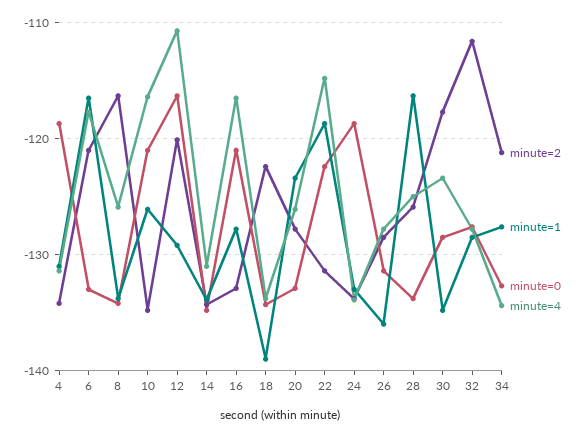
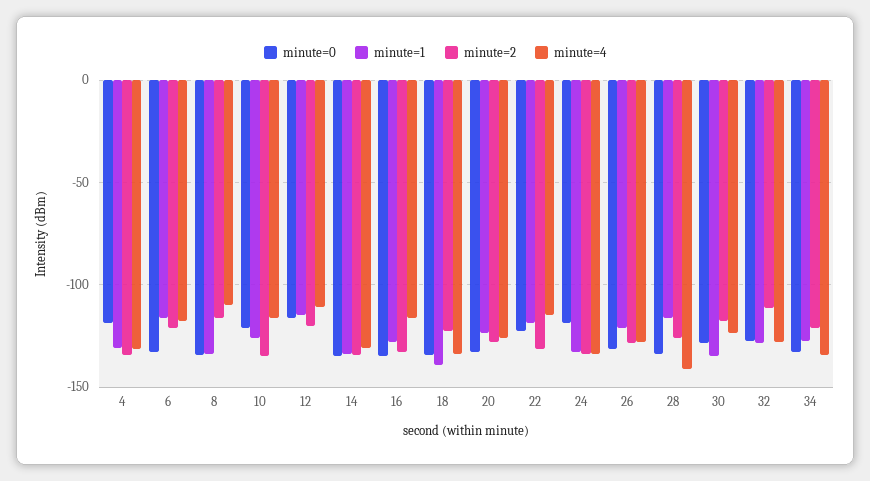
  {
    "minute=2": {
      "4": -134,
      "6": -121,
      "8": -116,
      "10": -135,
      "12": -120,
      "14": -134,
      "16": -133,
      "18": -122,
      "20": -128,
      "22": -131,
      "24": -134,
      "26": -129,
      "28": -126,
      "30": -118,
      "32": -112,
      "34": -121
    },
    "minute=1": {
      "4": -131,
      "6": -117,
      "8": -134,
      "10": -126,
-     "12": -129,
+     "12": -115,
      "14": -134,
      "16": -128,
      "18": -139,
      "20": -123,
      "22": -119,
      "24": -133,
-     "26": -136,
+     "26": -120,
      "28": -116,
      "30": -135,
      "32": -129,
      "34": -128
    },
    "minute=0": {
      "4": -119,
      "6": -133,
      "8": -134,
      "10": -121,
      "12": -116,
      "14": -135,
-     "16": -121,
+     "16": -135,
      "18": -134,
      "20": -133,
      "22": -122,
      "24": -119,
      "26": -131,
      "28": -134,
      "30": -129,
      "32": -128,
      "34": -133
    },
    "minute=4": {
      "4": -131,
      "6": -118,
-     "8": -126,
+     "8": -110,
      "10": -116,
      "12": -111,
      "14": -131,
      "16": -117,
      "18": -134,
      "20": -126,
      "22": -115,
      "24": -134,
      "26": -128,
-     "28": -125,
+     "28": -140,
      "30": -123,
      "32": -128,
      "34": -134
    }
  }

